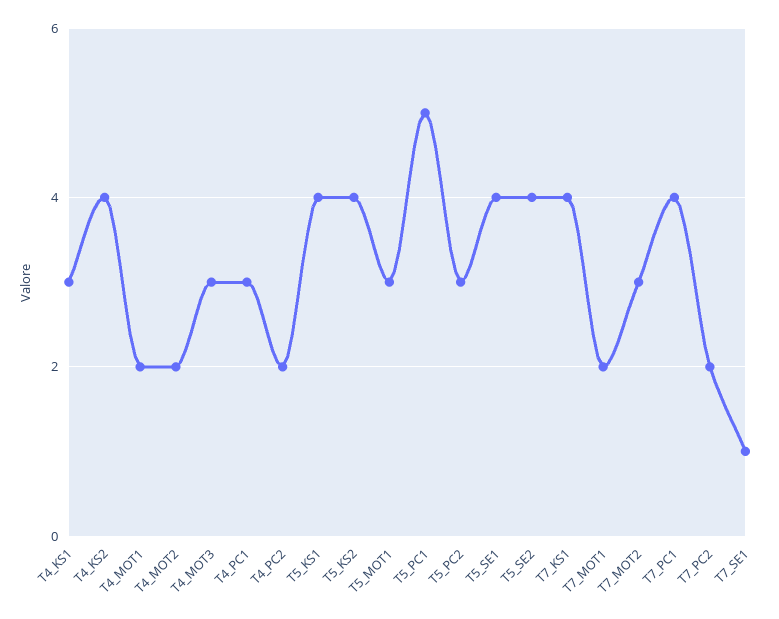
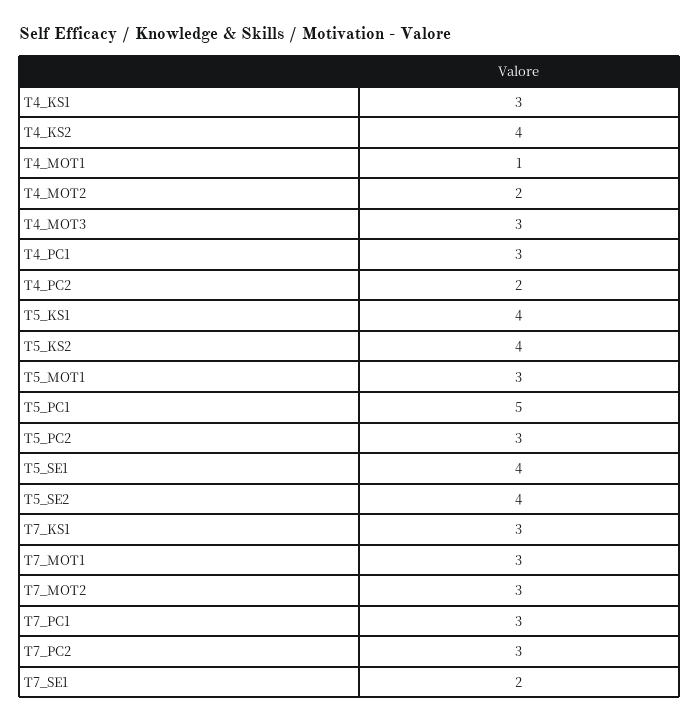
  {
    "T4_KS1": 3,
    "T4_KS2": 4,
-   "T4_MOT1": 2,
+   "T4_MOT1": 1,
    "T4_MOT2": 2,
    "T4_MOT3": 3,
    "T4_PC1": 3,
    "T4_PC2": 2,
    "T5_KS1": 4,
    "T5_KS2": 4,
    "T5_MOT1": 3,
    "T5_PC1": 5,
    "T5_PC2": 3,
    "T5_SE1": 4,
    "T5_SE2": 4,
-   "T7_KS1": 4,
+   "T7_KS1": 3,
-   "T7_MOT1": 2,
+   "T7_MOT1": 3,
    "T7_MOT2": 3,
-   "T7_PC1": 4,
+   "T7_PC1": 3,
-   "T7_PC2": 2,
+   "T7_PC2": 3,
-   "T7_SE1": 1
+   "T7_SE1": 2
  }

